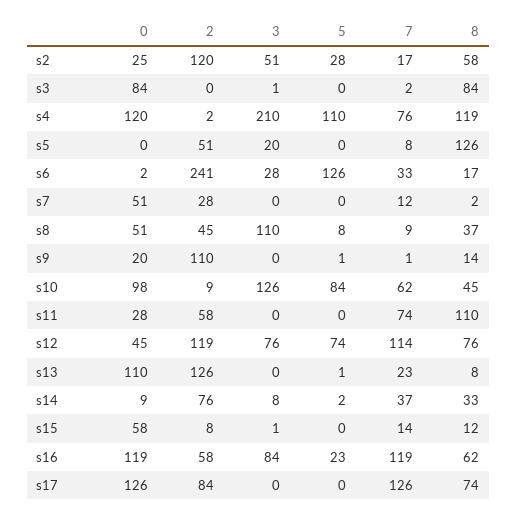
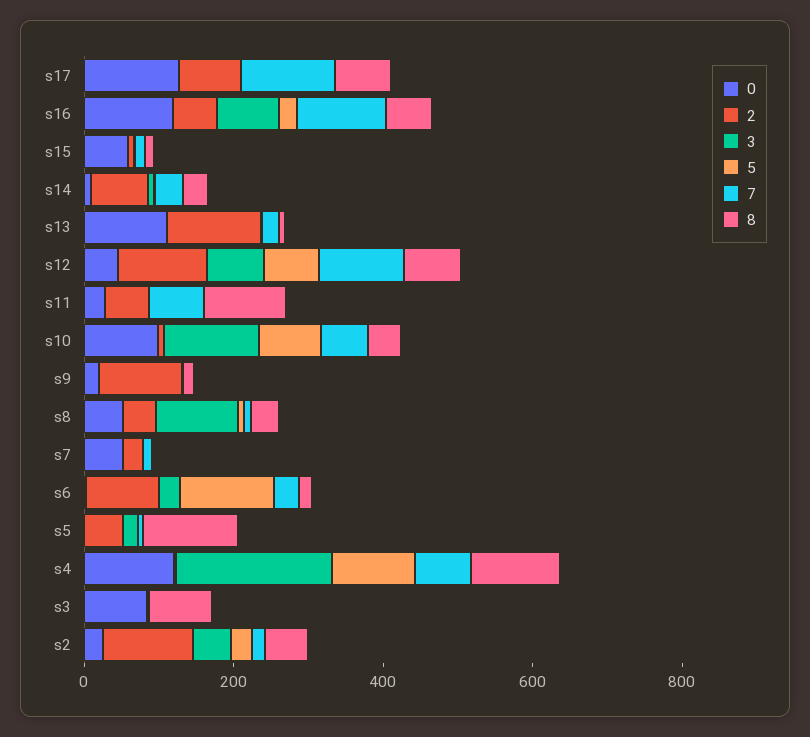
  {
    "0": {
      "s2": 25,
      "s3": 84,
      "s4": 120,
      "s5": 0,
      "s6": 2,
      "s7": 51,
      "s8": 51,
      "s9": 20,
      "s10": 98,
      "s11": 28,
      "s12": 45,
      "s13": 110,
      "s14": 9,
      "s15": 58,
      "s16": 119,
      "s17": 126
    },
    "2": {
      "s2": 120,
      "s3": 0,
      "s4": 2,
      "s5": 51,
-     "s6": 241,
+     "s6": 100,
      "s7": 28,
      "s8": 45,
      "s9": 110,
      "s10": 9,
      "s11": 58,
      "s12": 119,
      "s13": 126,
      "s14": 76,
      "s15": 8,
      "s16": 58,
      "s17": 84
    },
    "3": {
      "s2": 51,
      "s3": 1,
      "s4": 210,
      "s5": 20,
      "s6": 28,
      "s7": 0,
      "s8": 110,
      "s9": 0,
      "s10": 126,
      "s11": 0,
      "s12": 76,
      "s13": 0,
      "s14": 8,
      "s15": 1,
      "s16": 84,
      "s17": 0
    },
    "5": {
      "s2": 28,
      "s3": 0,
      "s4": 110,
      "s5": 0,
      "s6": 126,
      "s7": 0,
      "s8": 8,
      "s9": 1,
      "s10": 84,
      "s11": 0,
      "s12": 74,
      "s13": 1,
      "s14": 2,
      "s15": 0,
      "s16": 23,
      "s17": 0
    },
    "7": {
      "s2": 17,
      "s3": 2,
      "s4": 76,
      "s5": 8,
      "s6": 33,
      "s7": 12,
      "s8": 9,
      "s9": 1,
      "s10": 62,
      "s11": 74,
      "s12": 114,
      "s13": 23,
      "s14": 37,
      "s15": 14,
      "s16": 119,
      "s17": 126
    },
    "8": {
      "s2": 58,
      "s3": 84,
      "s4": 119,
      "s5": 126,
      "s6": 17,
      "s7": 2,
      "s8": 37,
      "s9": 14,
      "s10": 45,
      "s11": 110,
      "s12": 76,
      "s13": 8,
      "s14": 33,
      "s15": 12,
      "s16": 62,
      "s17": 74
    }
  }

